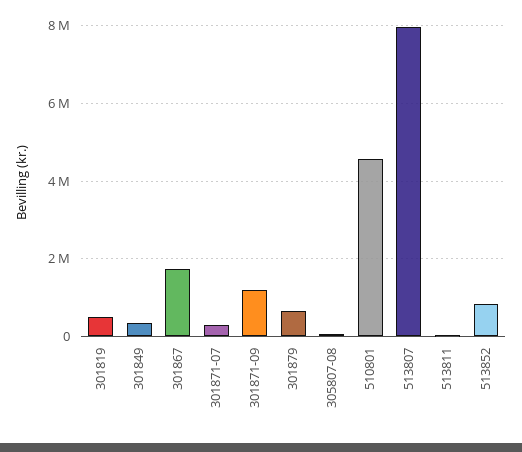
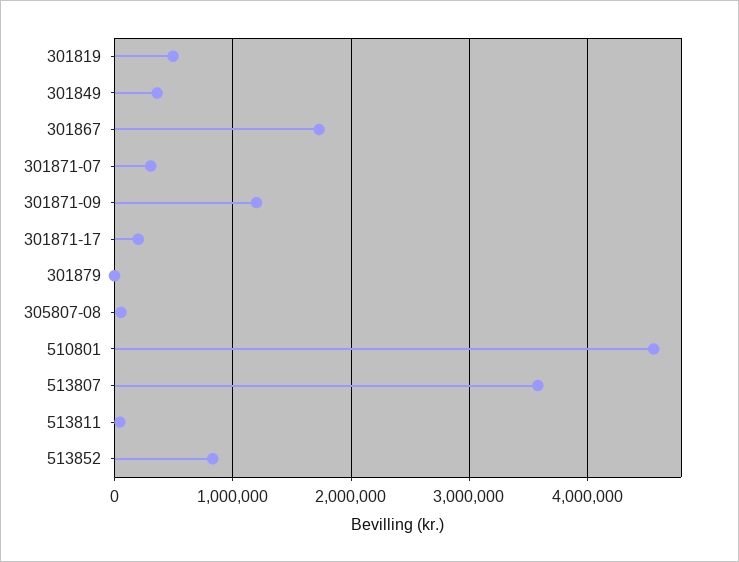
  {
    "301819": 500000,
    "301849": 400000,
    "301867": 1700000,
    "301871-07": 300000,
    "301871-09": 1200000,
-   "301879": 600000,
+   "301879": 0,
    "305807-08": 100000,
    "510801": 4600000,
-   "513807": 8000000,
+   "513807": 3600000,
    "513811": 0,
-   "513852": 800000
+   "513852": 800000,
+   "301871-17": 200000
  }

